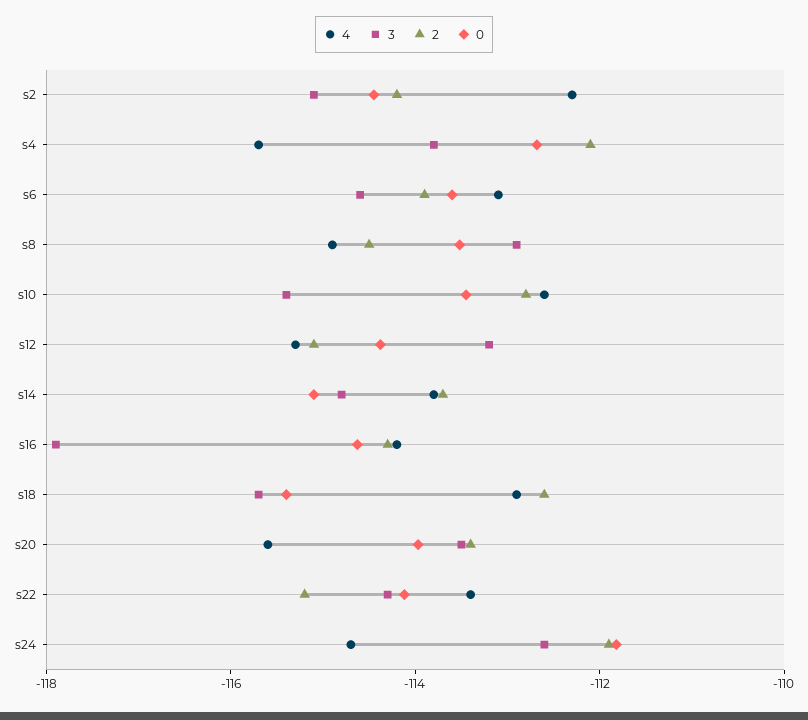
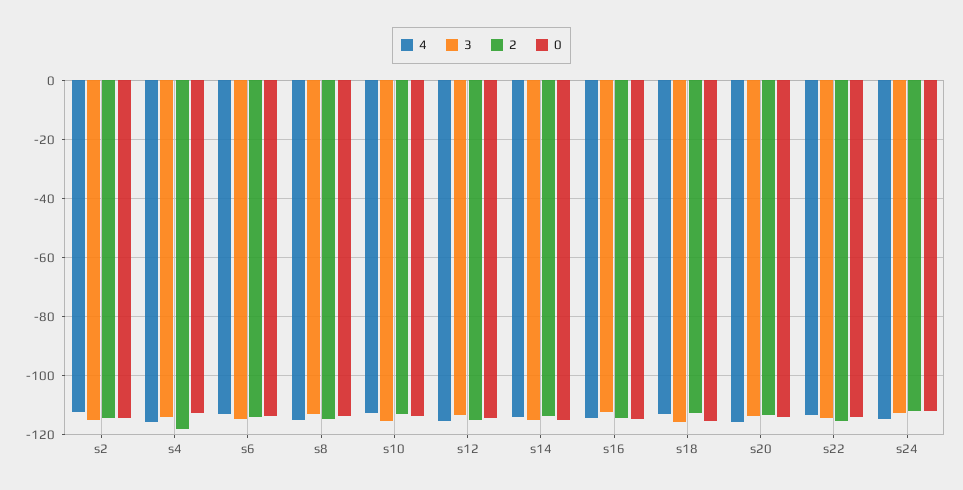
  {
    "4": {
      "s2": -112.5,
      "s4": -115.5,
      "s6": -113,
      "s8": -115,
      "s10": -112.5,
      "s12": -115.5,
      "s14": -114,
      "s16": -114,
      "s18": -113,
      "s20": -115.5,
      "s22": -113.5,
      "s24": -114.5
    },
    "3": {
      "s2": -115,
      "s4": -114,
      "s6": -114.5,
      "s8": -113,
      "s10": -115.5,
      "s12": -113,
      "s14": -115,
-     "s16": -118,
+     "s16": -112.5,
      "s18": -115.5,
      "s20": -113.5,
      "s22": -114.5,
      "s24": -112.5
    },
    "2": {
      "s2": -114,
-     "s4": -112,
+     "s4": -117.5,
      "s6": -114,
      "s8": -114.5,
      "s10": -113,
      "s12": -115,
      "s14": -113.5,
      "s16": -114.5,
      "s18": -112.5,
      "s20": -113.5,
      "s22": -115,
      "s24": -112
    },
    "0": {
      "s2": -114.5,
      "s4": -112.5,
      "s6": -113.5,
      "s8": -113.5,
      "s10": -113.5,
      "s12": -114.5,
      "s14": -115,
      "s16": -114.5,
      "s18": -115.5,
      "s20": -114,
      "s22": -114,
      "s24": -112
    }
  }

